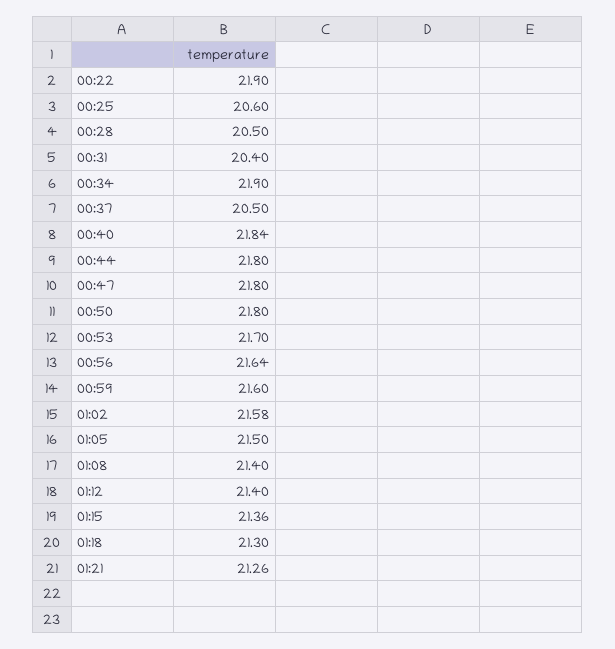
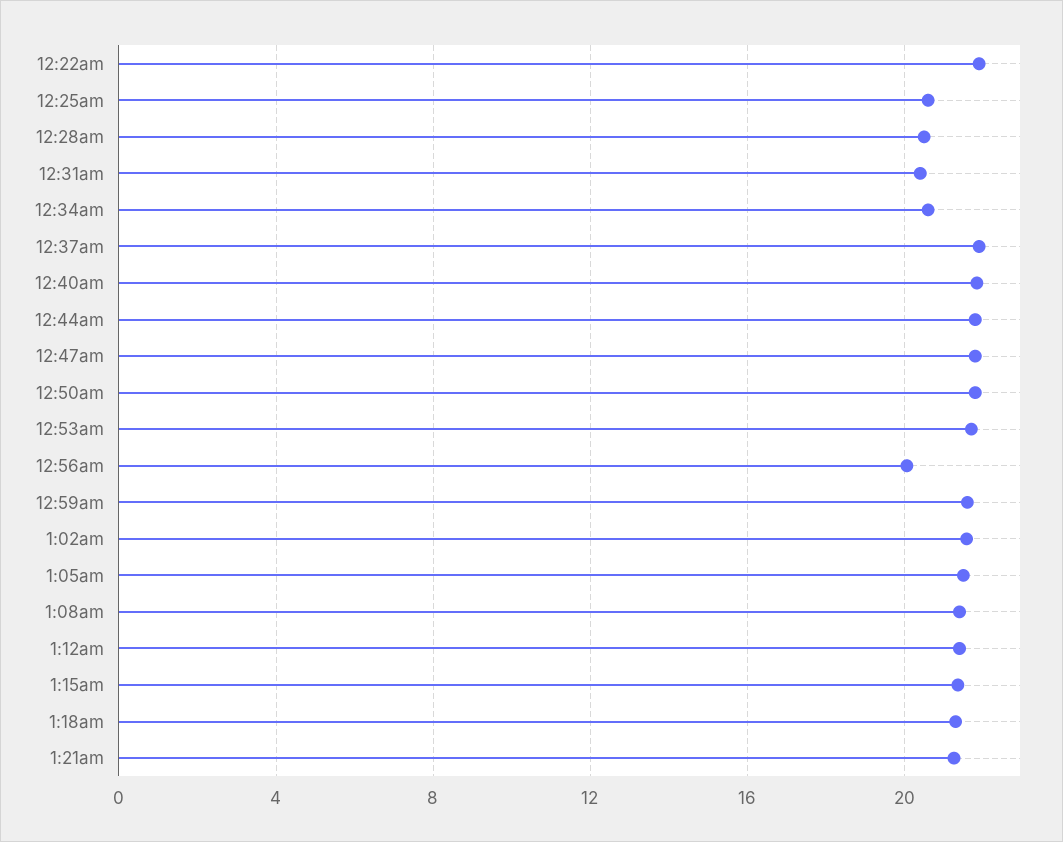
  {
    "00:22": 21.9,
    "00:25": 20.6,
    "00:28": 20.5,
    "00:31": 20.4,
-   "00:34": 21.9,
+   "00:34": 20.5,
-   "00:37": 20.5,
+   "00:37": 22,
    "00:40": 21.84,
    "00:44": 21.8,
    "00:47": 21.8,
    "00:50": 21.8,
    "00:53": 21.7,
-   "00:56": 21.64,
+   "00:56": 20,
    "00:59": 21.6,
    "01:02": 21.58,
    "01:05": 21.5,
    "01:08": 21.4,
    "01:12": 21.4,
    "01:15": 21.36,
    "01:18": 21.3,
    "01:21": 21.26
  }

